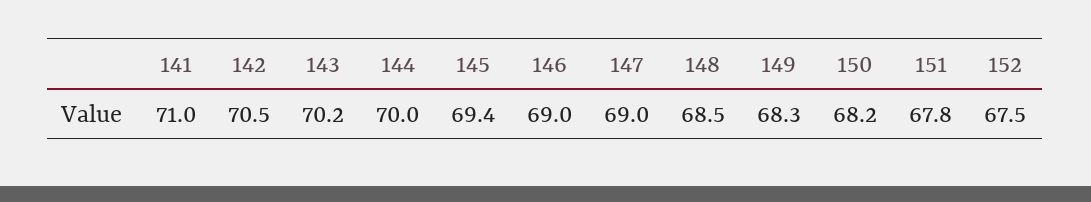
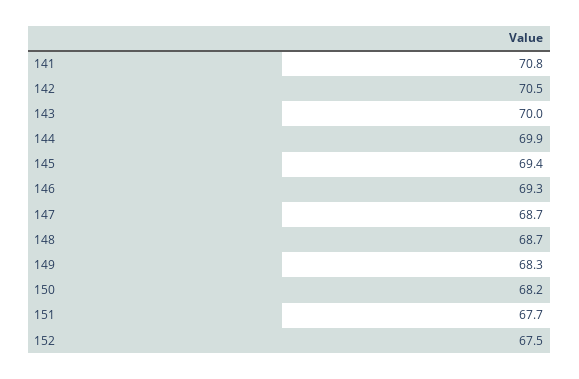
  {
-   "141": 71,
+   "141": 70.8,
    "142": 70.5,
-   "143": 70.2,
+   "143": 70,
-   "144": 70,
+   "144": 69.9,
    "145": 69.4,
-   "146": 69,
+   "146": 69.3,
-   "147": 69,
+   "147": 68.7,
-   "148": 68.5,
+   "148": 68.7,
    "149": 68.3,
    "150": 68.2,
-   "151": 67.8,
+   "151": 67.7,
    "152": 67.5
  }

